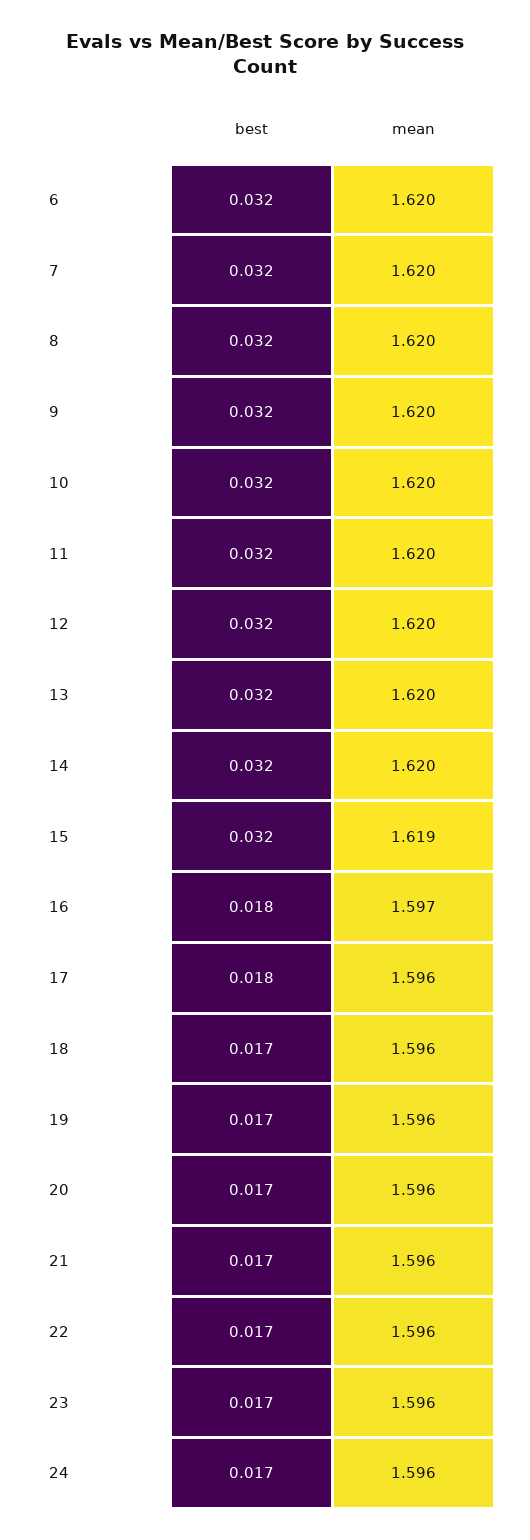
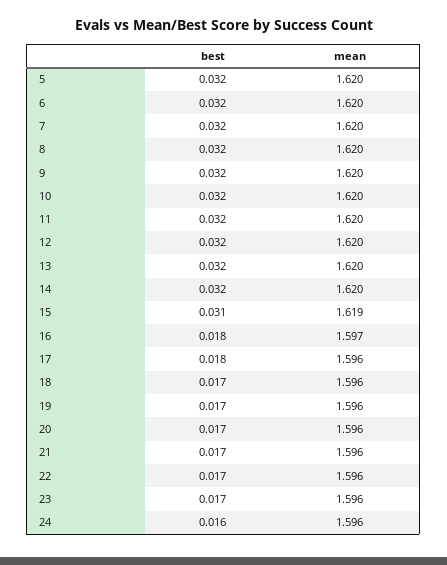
  {
    "best": {
      "6": 0.032,
      "7": 0.032,
      "8": 0.032,
      "9": 0.032,
      "10": 0.032,
      "11": 0.032,
      "12": 0.032,
      "13": 0.032,
      "14": 0.032,
-     "15": 0.032,
+     "15": 0.031,
      "16": 0.018,
      "17": 0.018,
      "18": 0.017,
      "19": 0.017,
      "20": 0.017,
      "21": 0.017,
      "22": 0.017,
      "23": 0.017,
-     "24": 0.017
+     "24": 0.016,
+     "5": 0.032
    },
    "mean": {
      "6": 1.62,
      "7": 1.62,
      "8": 1.62,
      "9": 1.62,
      "10": 1.62,
      "11": 1.62,
      "12": 1.62,
      "13": 1.62,
      "14": 1.62,
      "15": 1.619,
      "16": 1.597,
      "17": 1.596,
      "18": 1.596,
      "19": 1.596,
      "20": 1.596,
      "21": 1.596,
      "22": 1.596,
      "23": 1.596,
-     "24": 1.596
+     "24": 1.596,
+     "5": 1.62
    }
  }

